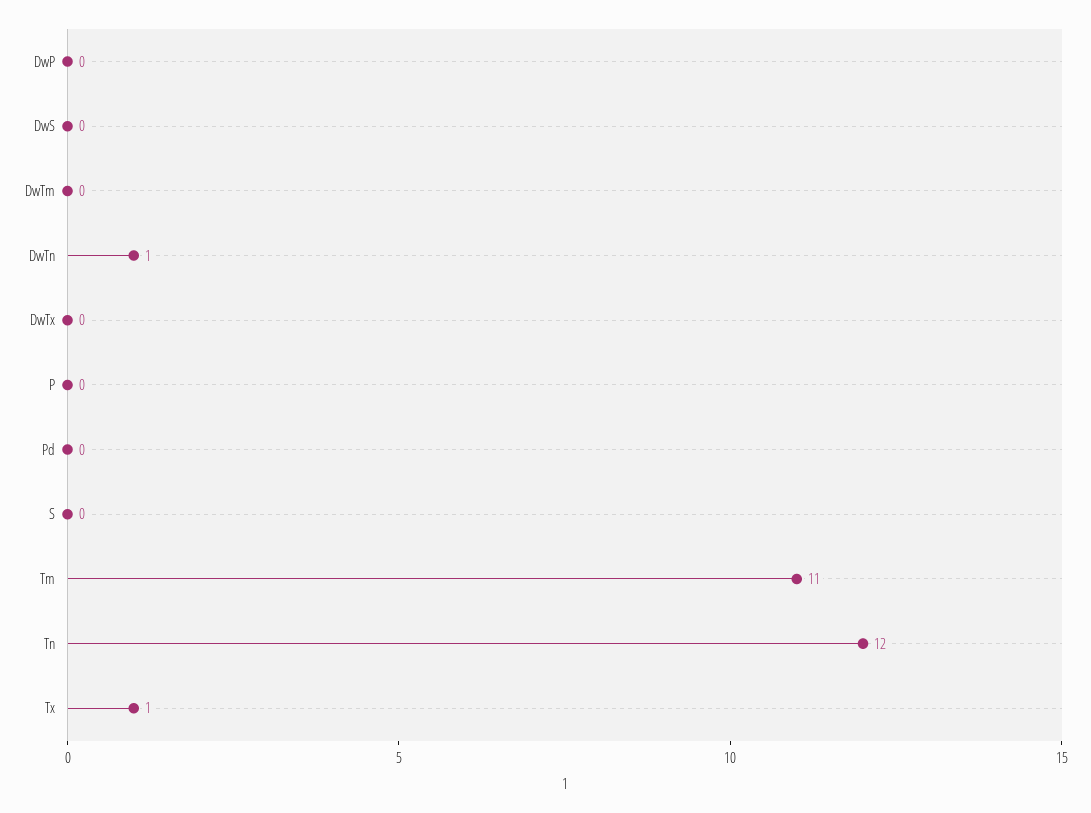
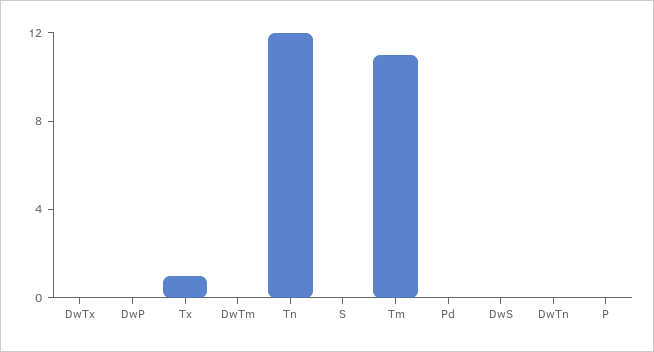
  {
    "DwP": 0,
    "DwS": 0,
    "DwTm": 0,
-   "DwTn": 1,
+   "DwTn": 0,
    "DwTx": 0,
    "P": 0,
    "Pd": 0,
    "S": 0,
    "Tm": 11,
    "Tn": 12,
    "Tx": 1
  }

